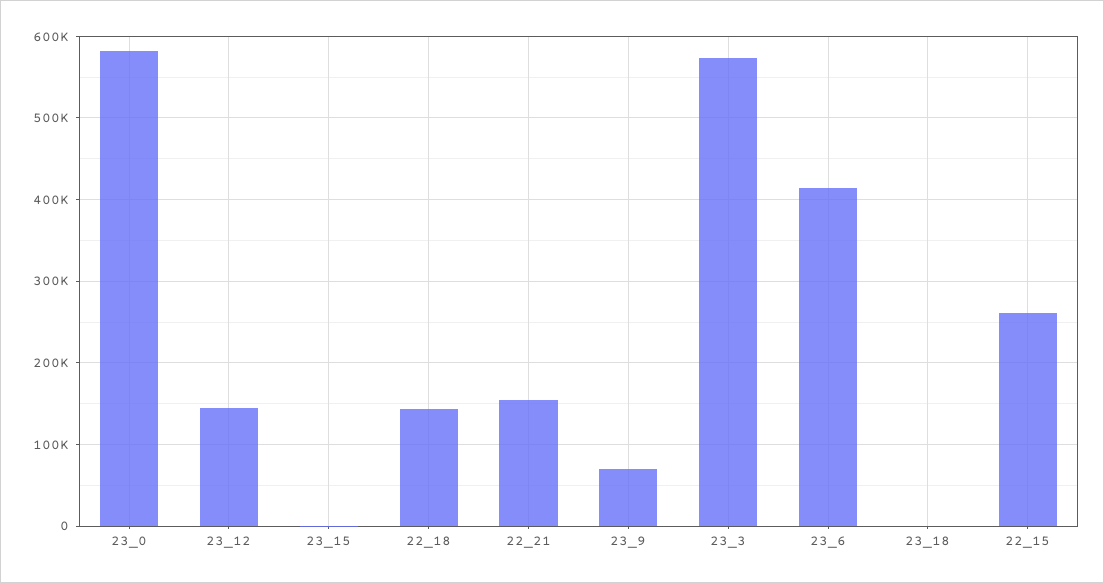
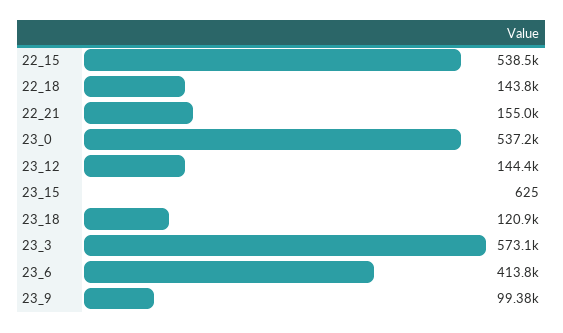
  {
-   "23_0": 580000,
+   "23_0": 537200,
    "23_12": 144400,
    "23_15": 625,
    "22_18": 143800,
    "22_21": 155000,
-   "23_9": 70000,
+   "23_9": 99380,
    "23_3": 573100,
    "23_6": 413800,
-   "23_18": 0,
+   "23_18": 120900,
-   "22_15": 260000
+   "22_15": 538500
  }

